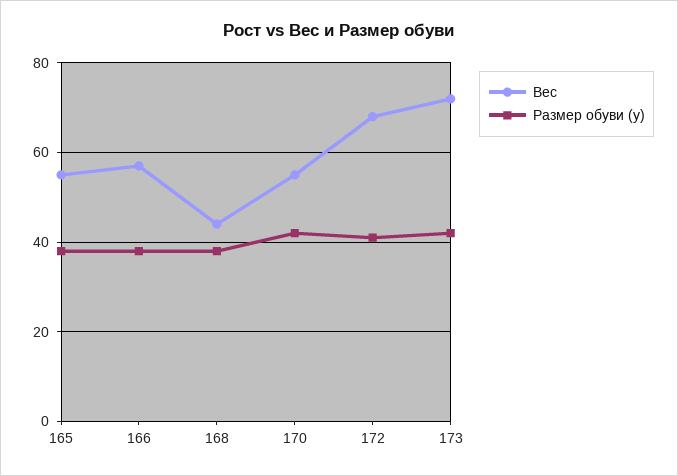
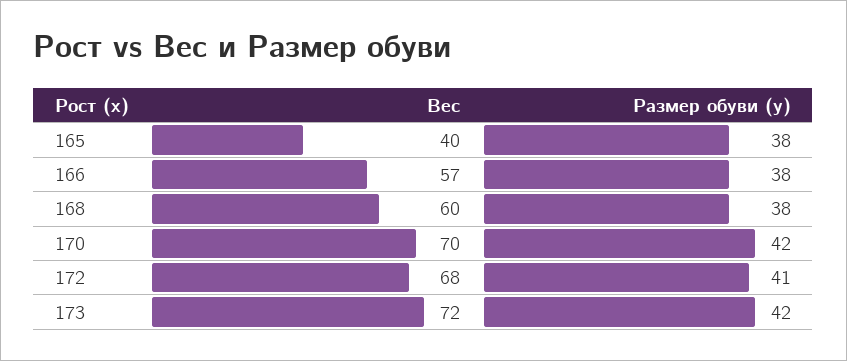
  {
    "Вес": {
-     "165": 55,
+     "165": 40,
      "166": 57,
-     "168": 45,
+     "168": 60,
-     "170": 55,
+     "170": 70,
      "172": 68,
      "173": 72
    },
    "Размер обуви (y)": {
      "165": 38,
      "166": 38,
      "168": 38,
      "170": 42,
      "172": 41,
      "173": 42
    }
  }

